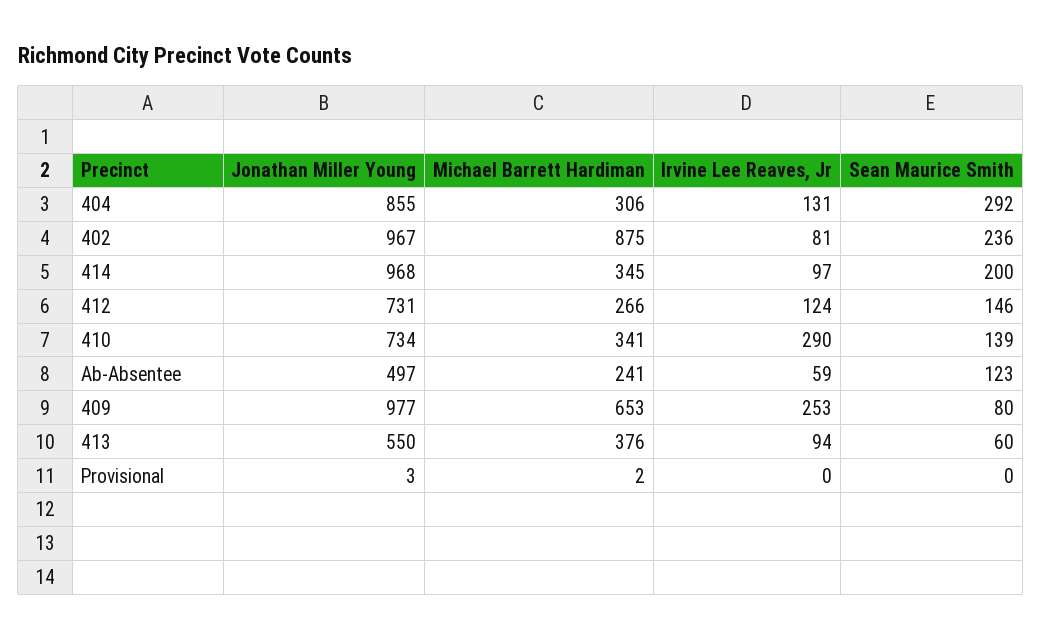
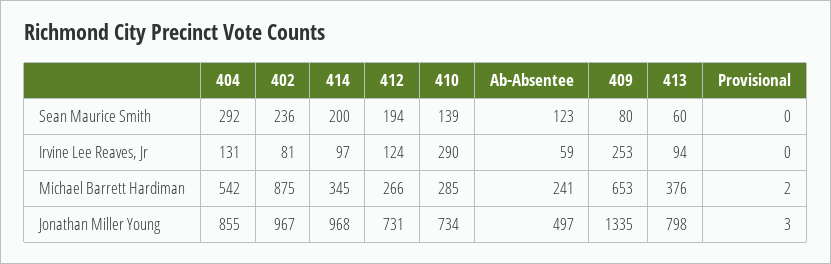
  {
    "Jonathan Miller Young": {
      "404": 855,
      "402": 967,
      "414": 968,
      "412": 731,
      "410": 734,
      "Ab-Absentee": 497,
-     "409": 977,
+     "409": 1335,
-     "413": 550,
+     "413": 798,
      "Provisional": 3
    },
    "Michael Barrett Hardiman": {
-     "404": 306,
+     "404": 542,
      "402": 875,
      "414": 345,
      "412": 266,
-     "410": 341,
+     "410": 285,
      "Ab-Absentee": 241,
      "409": 653,
      "413": 376,
      "Provisional": 2
    },
    "Irvine Lee Reaves, Jr": {
      "404": 131,
      "402": 81,
      "414": 97,
      "412": 124,
      "410": 290,
      "Ab-Absentee": 59,
      "409": 253,
      "413": 94,
      "Provisional": 0
    },
    "Sean Maurice Smith": {
      "404": 292,
      "402": 236,
      "414": 200,
-     "412": 146,
+     "412": 194,
      "410": 139,
      "Ab-Absentee": 123,
      "409": 80,
      "413": 60,
      "Provisional": 0
    }
  }

